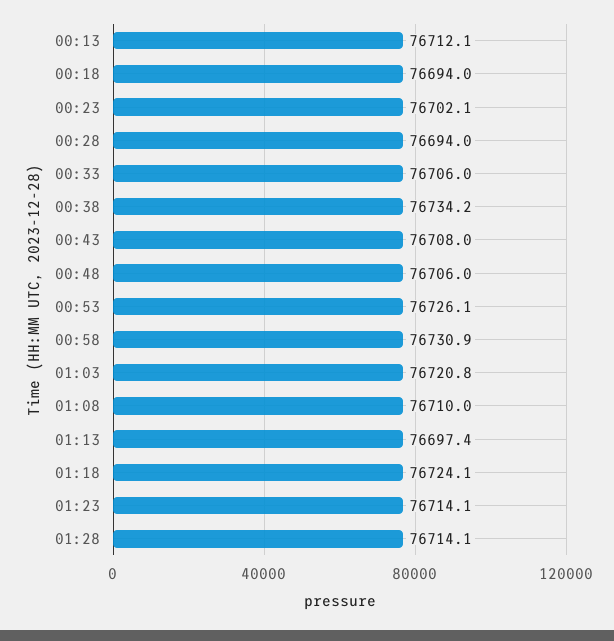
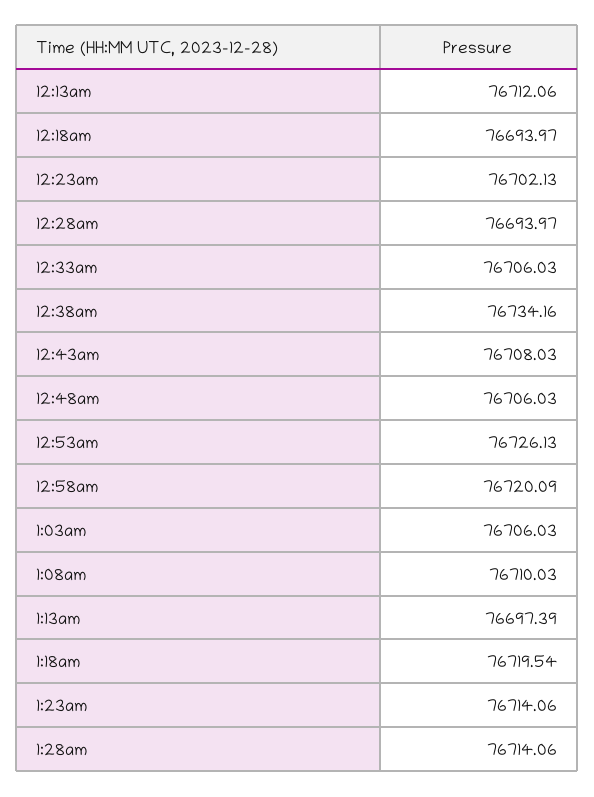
  {
    "00:13": 76712.06,
    "00:18": 76693.97,
    "00:23": 76702.13,
    "00:28": 76693.97,
    "00:33": 76706.03,
    "00:38": 76734.16,
    "00:43": 76708.03,
    "00:48": 76706.03,
    "00:53": 76726.13,
-   "00:58": 76730.9,
+   "00:58": 76720.09,
-   "01:03": 76720.8,
+   "01:03": 76706.03,
    "01:08": 76710.03,
    "01:13": 76697.39,
-   "01:18": 76724.1,
+   "01:18": 76719.54,
    "01:23": 76714.06,
    "01:28": 76714.06
  }

